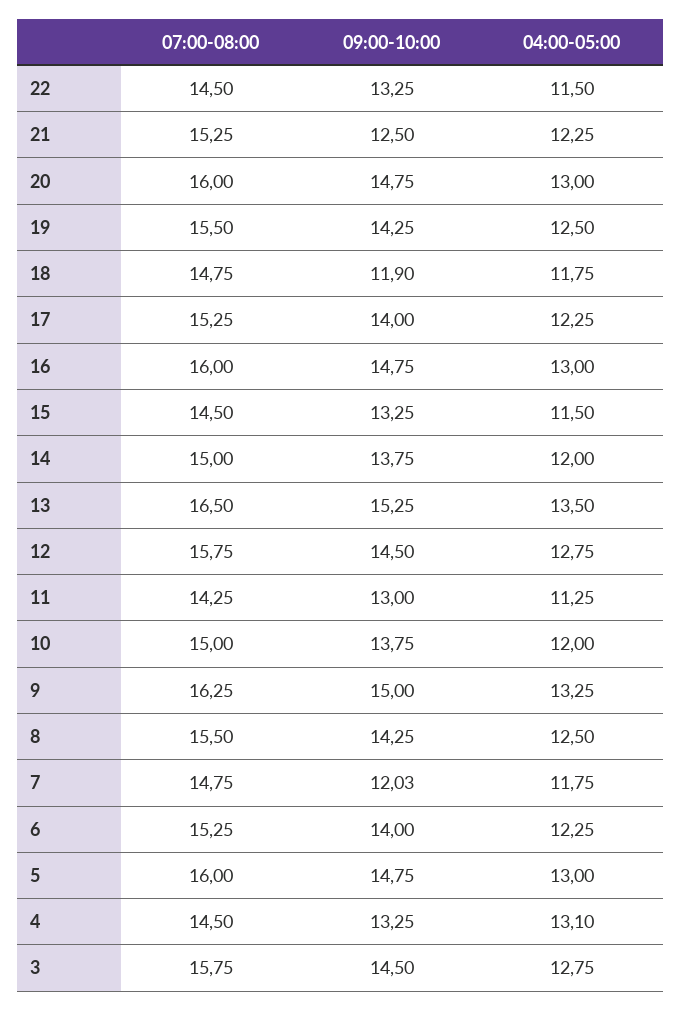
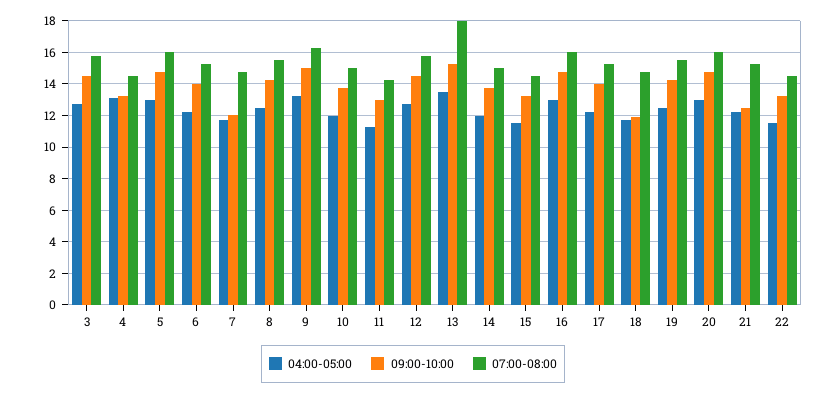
  {
    "07:00-08:00": {
      "22": 14.5,
      "21": 15.25,
      "20": 16,
      "19": 15.5,
      "18": 14.75,
      "17": 15.25,
      "16": 16,
      "15": 14.5,
      "14": 15,
-     "13": 16.5,
+     "13": 18,
      "12": 15.75,
      "11": 14.25,
      "10": 15,
      "9": 16.25,
      "8": 15.5,
      "7": 14.75,
      "6": 15.25,
      "5": 16,
      "4": 14.5,
      "3": 15.75
    },
    "09:00-10:00": {
      "22": 13.25,
      "21": 12.5,
      "20": 14.75,
      "19": 14.25,
      "18": 11.9,
      "17": 14,
      "16": 14.75,
      "15": 13.25,
      "14": 13.75,
      "13": 15.25,
      "12": 14.5,
      "11": 13,
      "10": 13.75,
      "9": 15,
      "8": 14.25,
      "7": 12.03,
      "6": 14,
      "5": 14.75,
      "4": 13.25,
      "3": 14.5
    },
    "04:00-05:00": {
      "22": 11.5,
      "21": 12.25,
      "20": 13,
      "19": 12.5,
      "18": 11.75,
      "17": 12.25,
      "16": 13,
      "15": 11.5,
      "14": 12,
      "13": 13.5,
      "12": 12.75,
      "11": 11.25,
      "10": 12,
      "9": 13.25,
      "8": 12.5,
      "7": 11.75,
      "6": 12.25,
      "5": 13,
      "4": 13.1,
      "3": 12.75
    }
  }

